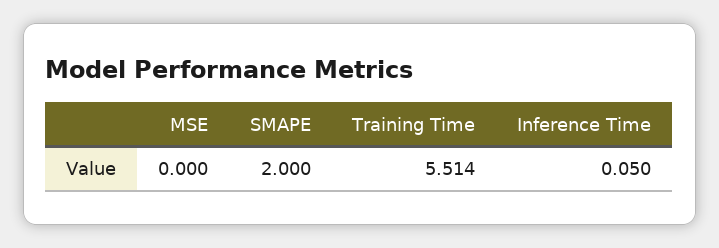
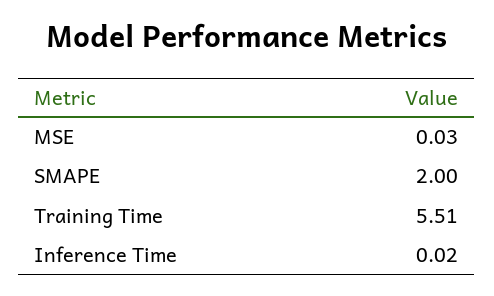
  {
-   "MSE": 0,
+   "MSE": 0.03,
    "SMAPE": 2,
    "Training Time": 5.514,
-   "Inference Time": 0.05
+   "Inference Time": 0.02
  }

